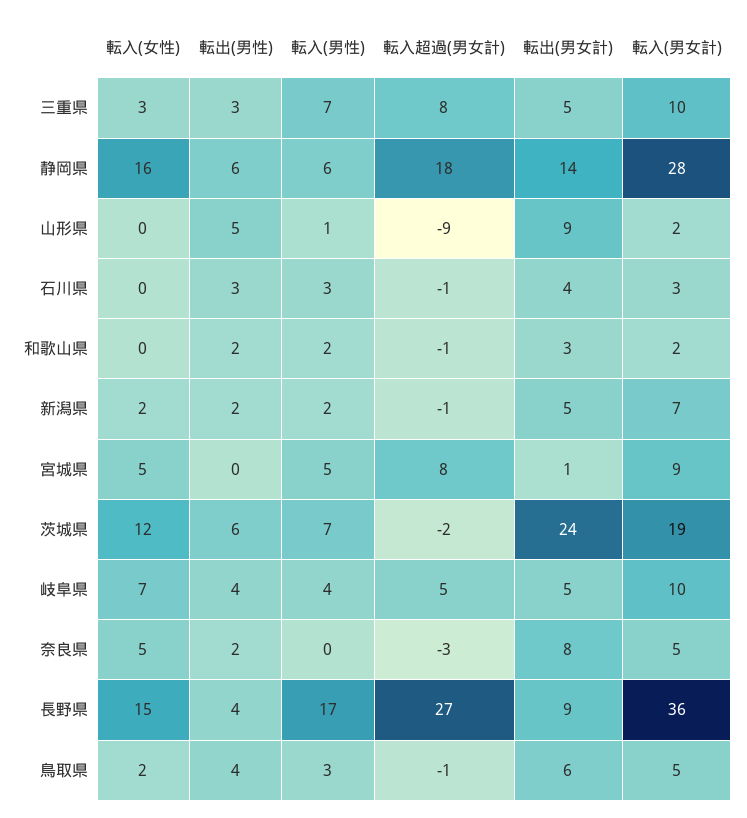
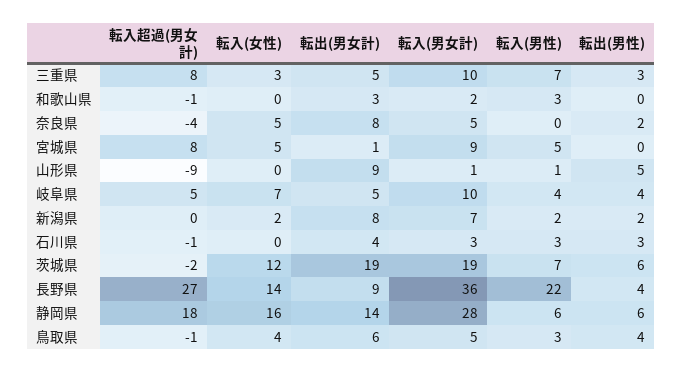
  {
    "転入(女性)": {
      "三重県": 3,
      "静岡県": 16,
      "山形県": 0,
      "石川県": 0,
      "和歌山県": 0,
      "新潟県": 2,
      "宮城県": 5,
      "茨城県": 12,
      "岐阜県": 7,
      "奈良県": 5,
-     "長野県": 15,
+     "長野県": 14,
-     "鳥取県": 2
+     "鳥取県": 4
    },
    "転出(男性)": {
      "三重県": 3,
      "静岡県": 6,
      "山形県": 5,
      "石川県": 3,
-     "和歌山県": 2,
+     "和歌山県": 0,
      "新潟県": 2,
      "宮城県": 0,
      "茨城県": 6,
      "岐阜県": 4,
      "奈良県": 2,
      "長野県": 4,
      "鳥取県": 4
    },
    "転入(男性)": {
      "三重県": 7,
      "静岡県": 6,
      "山形県": 1,
      "石川県": 3,
-     "和歌山県": 2,
+     "和歌山県": 3,
      "新潟県": 2,
      "宮城県": 5,
      "茨城県": 7,
      "岐阜県": 4,
      "奈良県": 0,
-     "長野県": 17,
+     "長野県": 22,
      "鳥取県": 3
    },
    "転入超過(男女計)": {
      "三重県": 8,
      "静岡県": 18,
      "山形県": -9,
      "石川県": -1,
      "和歌山県": -1,
-     "新潟県": -1,
+     "新潟県": 0,
      "宮城県": 8,
      "茨城県": -2,
      "岐阜県": 5,
-     "奈良県": -3,
+     "奈良県": -4,
      "長野県": 27,
      "鳥取県": -1
    },
    "転出(男女計)": {
      "三重県": 5,
      "静岡県": 14,
      "山形県": 9,
      "石川県": 4,
      "和歌山県": 3,
-     "新潟県": 5,
+     "新潟県": 8,
      "宮城県": 1,
-     "茨城県": 24,
+     "茨城県": 19,
      "岐阜県": 5,
      "奈良県": 8,
      "長野県": 9,
      "鳥取県": 6
    },
    "転入(男女計)": {
      "三重県": 10,
      "静岡県": 28,
-     "山形県": 2,
+     "山形県": 1,
      "石川県": 3,
      "和歌山県": 2,
      "新潟県": 7,
      "宮城県": 9,
      "茨城県": 19,
      "岐阜県": 10,
      "奈良県": 5,
      "長野県": 36,
      "鳥取県": 5
    }
  }

